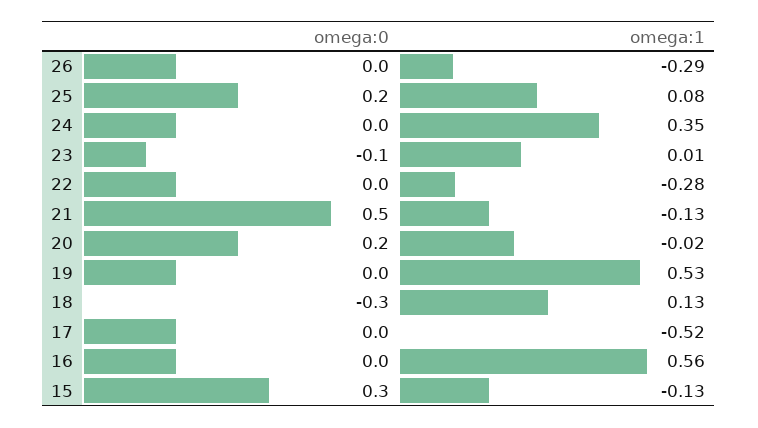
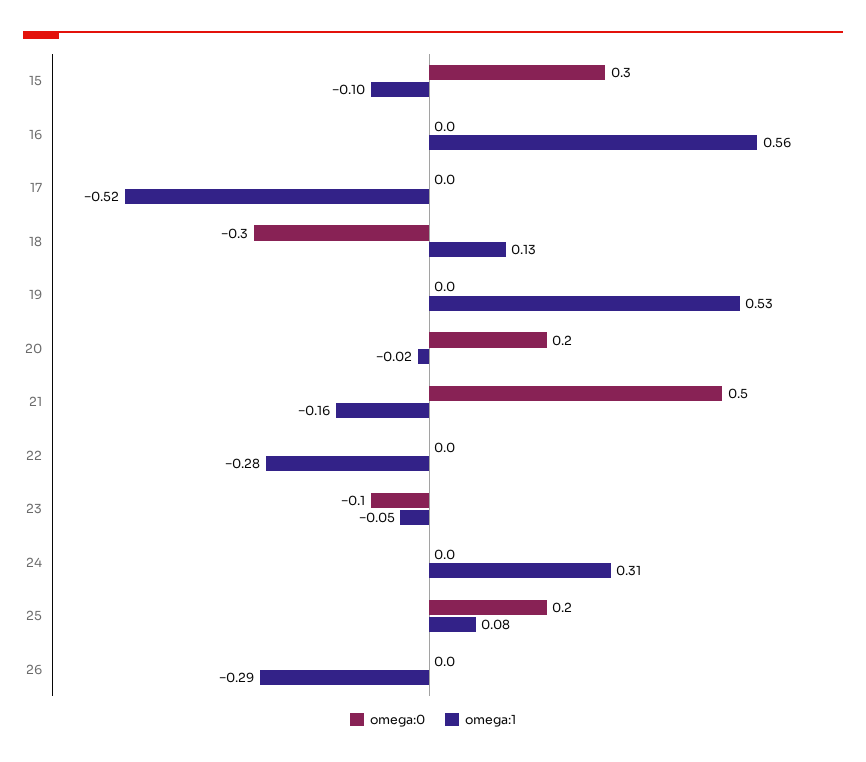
  {
    "omega:0": {
      "26": 0,
      "25": 0.2,
      "24": 0,
      "23": -0.1,
      "22": 0,
      "21": 0.5,
      "20": 0.2,
      "19": 0,
      "18": -0.3,
      "17": 0,
      "16": 0,
      "15": 0.3
    },
    "omega:1": {
      "26": -0.29,
      "25": 0.08,
-     "24": 0.35,
+     "24": 0.31,
-     "23": 0.01,
+     "23": -0.05,
      "22": -0.28,
-     "21": -0.13,
+     "21": -0.16,
      "20": -0.02,
      "19": 0.53,
      "18": 0.13,
      "17": -0.52,
      "16": 0.56,
-     "15": -0.13
+     "15": -0.1
    }
  }

